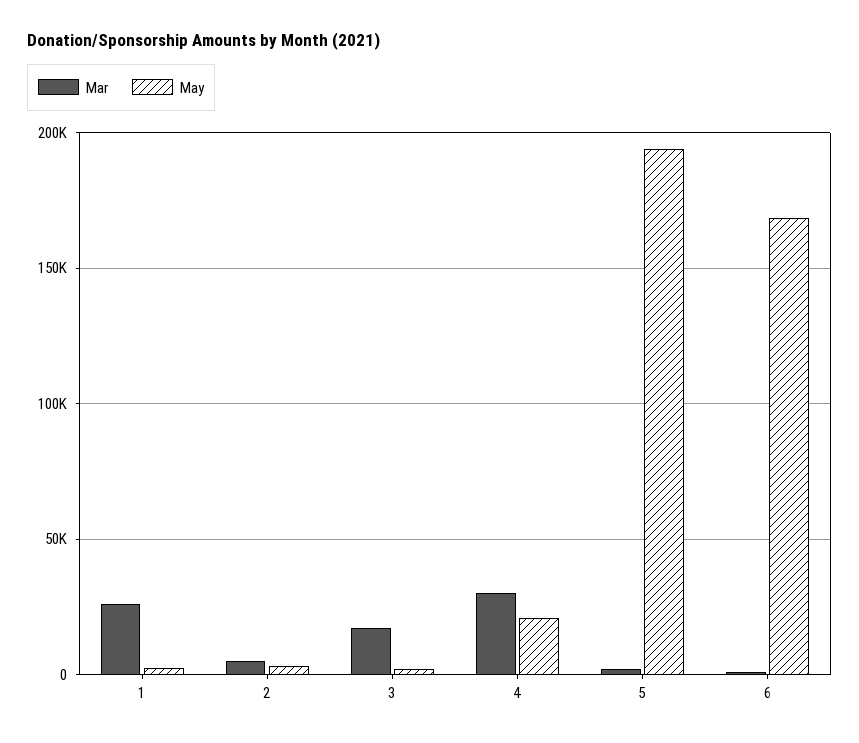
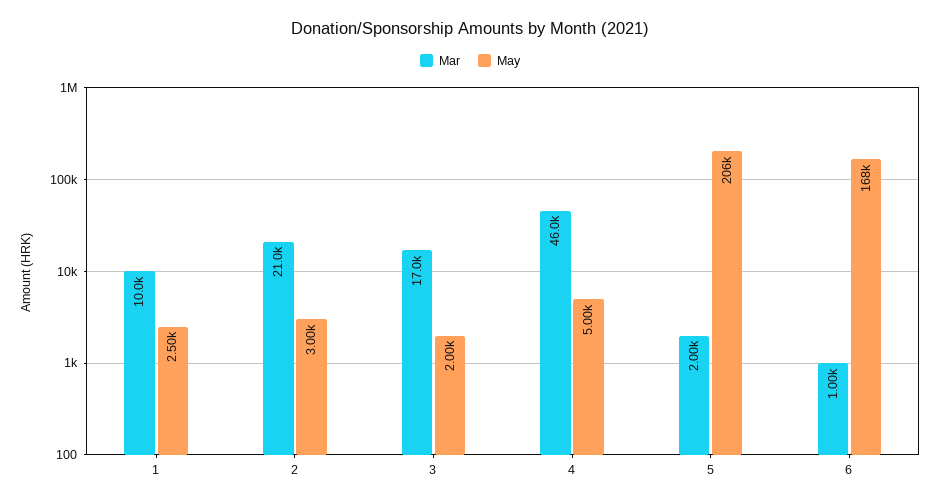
  {
    "Mar": {
-     "1": 25000,
+     "1": 10000,
-     "2": 5000,
+     "2": 21000,
      "3": 17000,
-     "4": 30000,
+     "4": 46000,
      "5": 2000,
      "6": 1000
    },
    "May": {
      "1": 2500,
      "2": 3000,
      "3": 2000,
-     "4": 20000,
+     "4": 5000,
-     "5": 195000,
+     "5": 206000,
      "6": 168000
    }
  }

